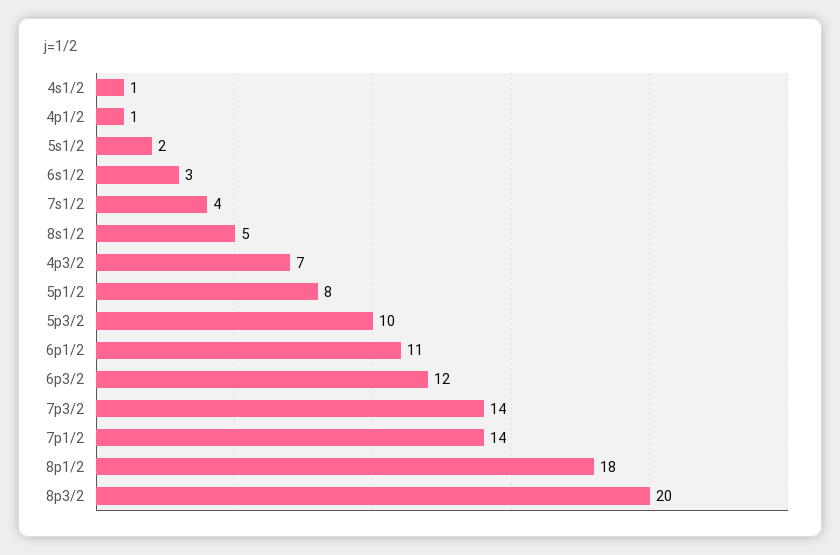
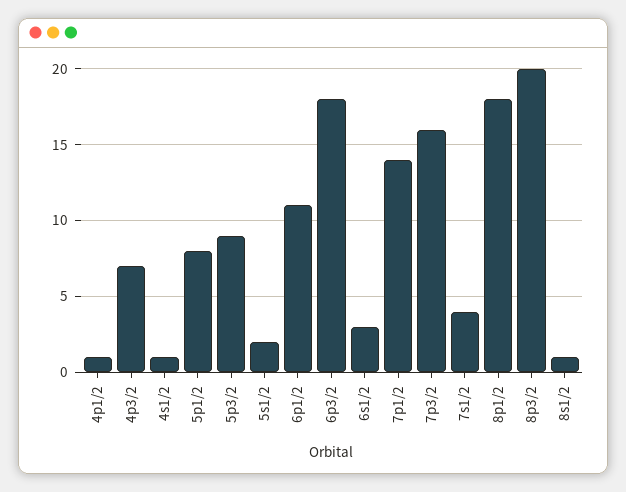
  {
    "4s1/2": 1,
    "4p1/2": 1,
    "5s1/2": 2,
    "6s1/2": 3,
    "7s1/2": 4,
-   "8s1/2": 5,
+   "8s1/2": 1,
    "4p3/2": 7,
    "5p1/2": 8,
-   "5p3/2": 10,
+   "5p3/2": 9,
    "6p1/2": 11,
-   "6p3/2": 12,
+   "6p3/2": 18,
-   "7p3/2": 14,
+   "7p3/2": 16,
    "7p1/2": 14,
    "8p1/2": 18,
    "8p3/2": 20
  }

